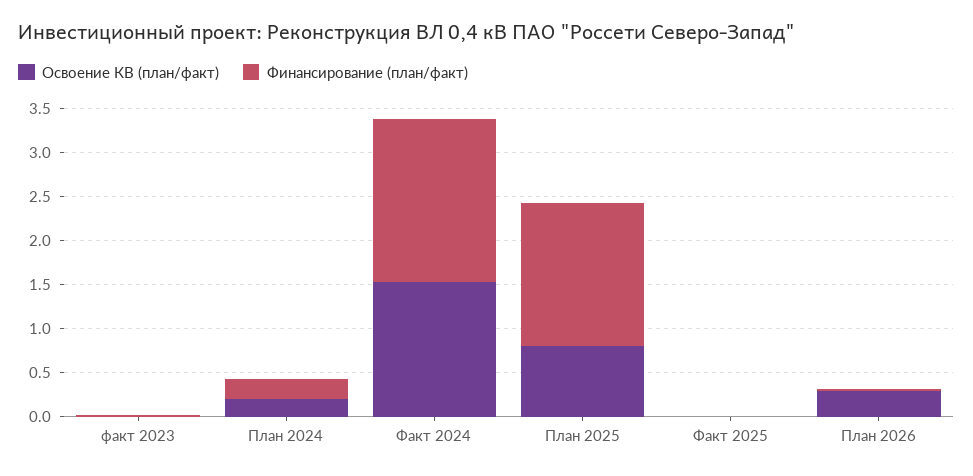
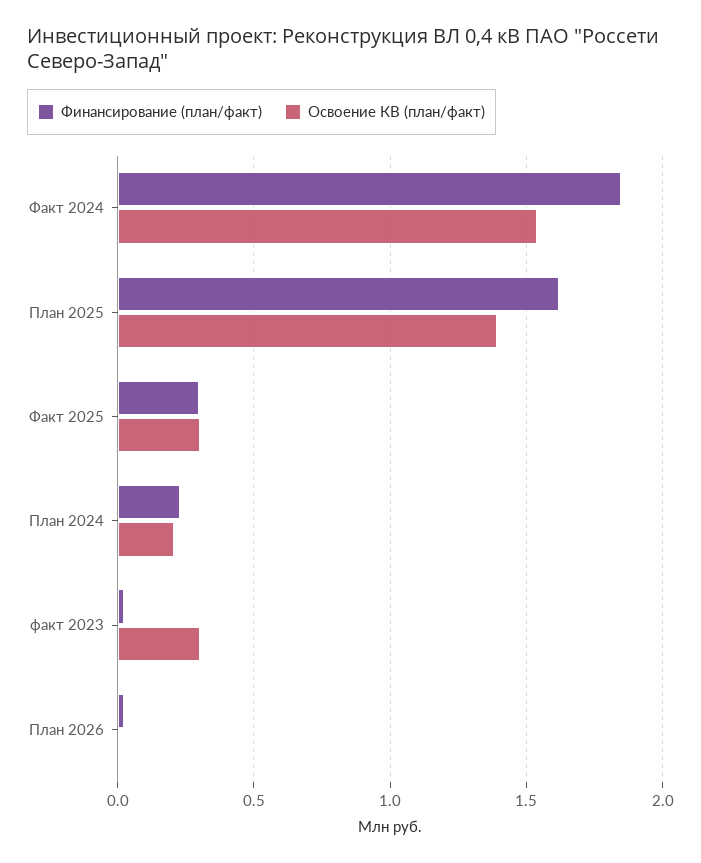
  {
    "Освоение КВ (план/факт)": {
-     "факт 2023": 0,
+     "факт 2023": 0.3,
      "План 2024": 0.2,
      "Факт 2024": 1.55,
-     "План 2025": 0.8,
+     "План 2025": 1.4,
-     "Факт 2025": 0,
+     "Факт 2025": 0.3,
-     "План 2026": 0.3
+     "План 2026": 0
    },
    "Финансирование (план/факт)": {
      "факт 2023": 0,
      "План 2024": 0.25,
      "Факт 2024": 1.85,
      "План 2025": 1.6,
-     "Факт 2025": 0,
+     "Факт 2025": 0.3,
      "План 2026": 0
    }
  }

